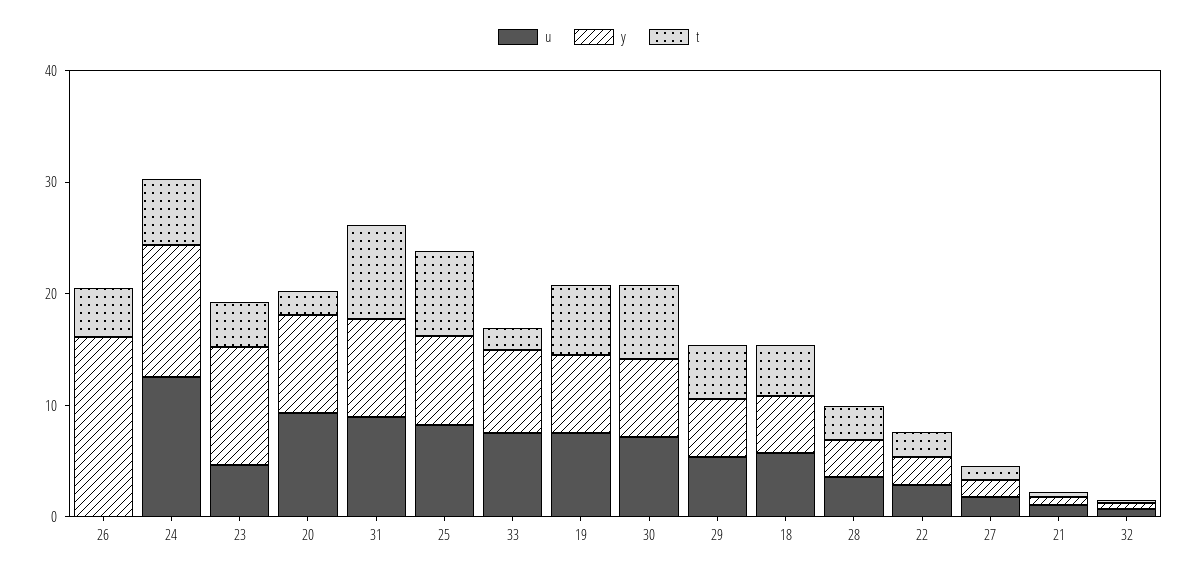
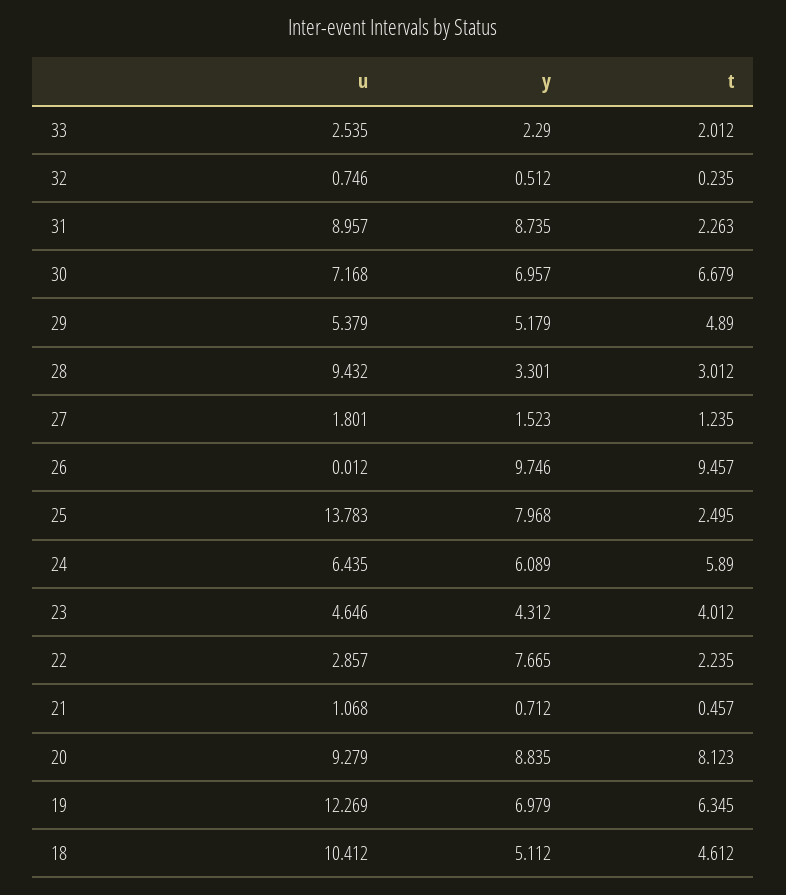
  {
    "u": {
      "26": 0.012,
-     "24": 12,
+     "24": 6.435,
      "23": 4.646,
      "20": 9.279,
      "31": 8.957,
-     "25": 8,
+     "25": 13.783,
-     "33": 8,
+     "33": 2.535,
-     "19": 8,
+     "19": 12.269,
      "30": 7.168,
      "29": 5.379,
-     "18": 6,
+     "18": 10.412,
-     "28": 4,
+     "28": 9.432,
      "22": 2.857,
      "27": 1.801,
      "21": 1.068,
      "32": 0.746
    },
    "y": {
-     "26": 16,
+     "26": 9.746,
-     "24": 12,
+     "24": 6.089,
-     "23": 10,
+     "23": 4.312,
      "20": 8.835,
      "31": 8.735,
      "25": 7.968,
-     "33": 8,
+     "33": 2.29,
      "19": 6.979,
      "30": 6.957,
      "29": 5.179,
      "18": 5.112,
      "28": 3.301,
-     "22": 2,
+     "22": 7.665,
      "27": 1.523,
      "21": 0.712,
      "32": 0.512
    },
    "t": {
-     "26": 4,
+     "26": 9.457,
      "24": 5.89,
      "23": 4.012,
-     "20": 2,
+     "20": 8.123,
-     "31": 8,
+     "31": 2.263,
-     "25": 8,
+     "25": 2.495,
      "33": 2.012,
      "19": 6.345,
      "30": 6.679,
      "29": 4.89,
      "18": 4.612,
      "28": 3.012,
      "22": 2.235,
      "27": 1.235,
      "21": 0.457,
      "32": 0.235
    }
  }

